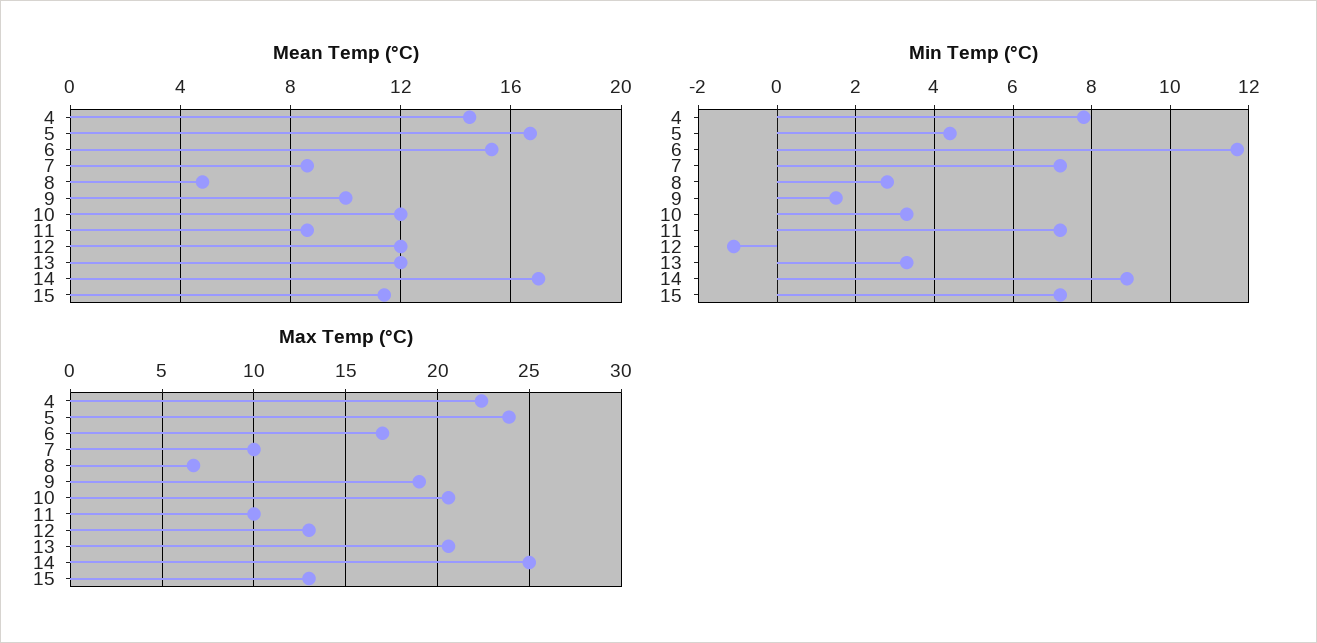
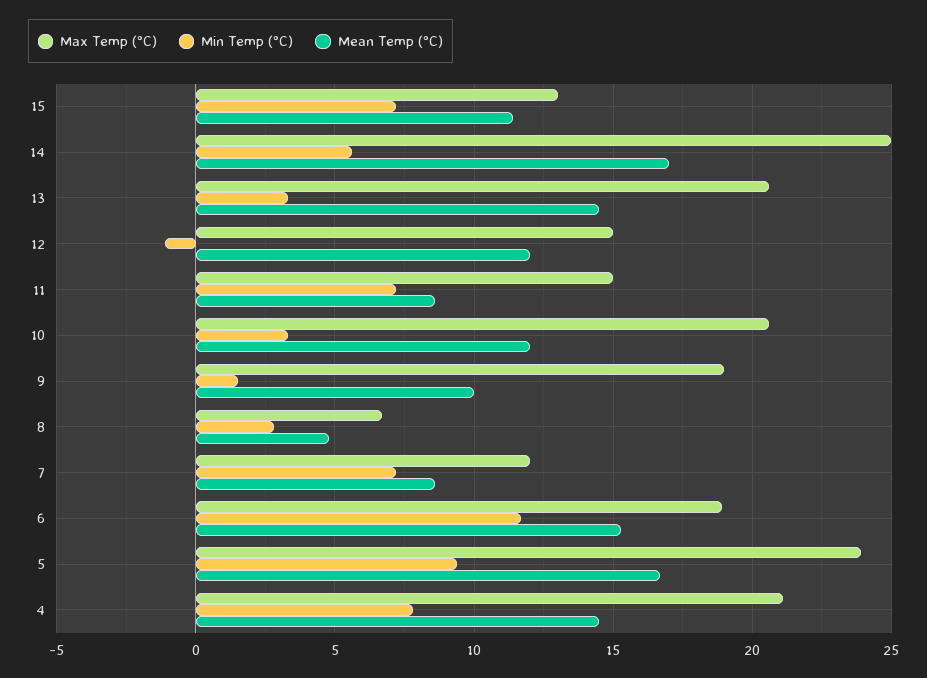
  {
    "Mean Temp (°C)": {
      "4": 14.5,
      "5": 16.5,
      "6": 15.5,
      "7": 8.5,
      "8": 5,
      "9": 10,
      "10": 12,
      "11": 8.5,
      "12": 12,
-     "13": 12,
+     "13": 14.5,
      "14": 17,
      "15": 11.5
    },
    "Min Temp (°C)": {
      "4": 8,
-     "5": 4.5,
+     "5": 9.5,
      "6": 11.5,
      "7": 7,
      "8": 3,
      "9": 1.5,
      "10": 3.5,
      "11": 7,
      "12": -1,
      "13": 3.5,
-     "14": 9,
+     "14": 5.5,
      "15": 7
    },
    "Max Temp (°C)": {
-     "4": 22.5,
+     "4": 21,
      "5": 24,
-     "6": 17,
+     "6": 19,
-     "7": 10,
+     "7": 12,
      "8": 6.5,
      "9": 19,
      "10": 20.5,
-     "11": 10,
+     "11": 15,
-     "12": 13,
+     "12": 15,
      "13": 20.5,
      "14": 25,
      "15": 13
    }
  }

